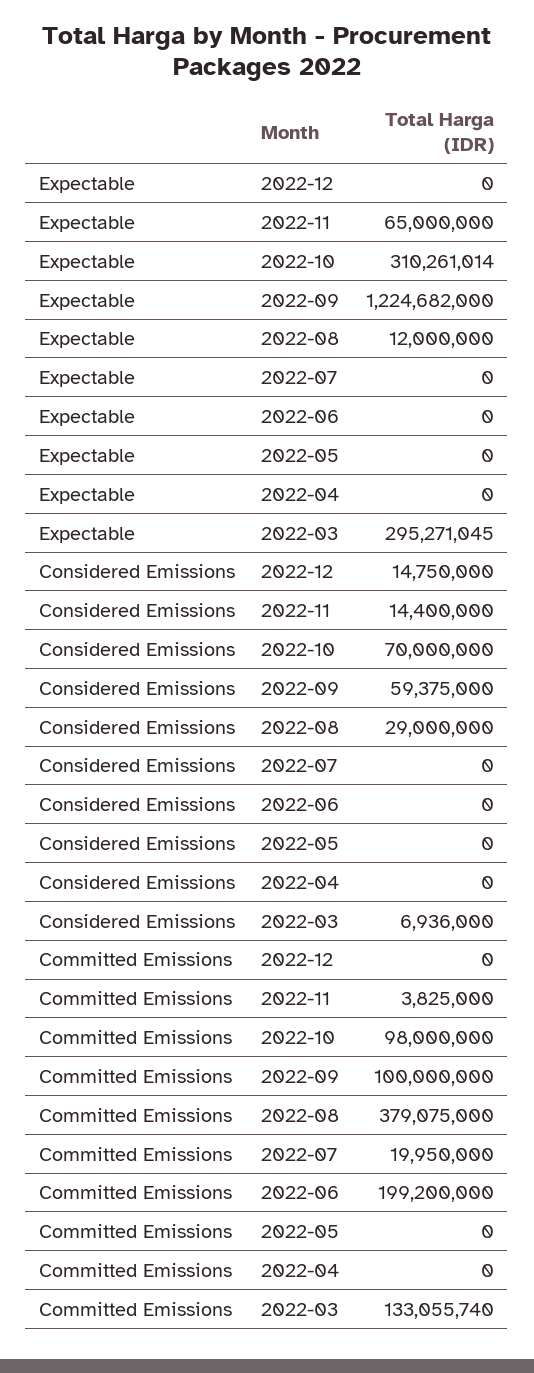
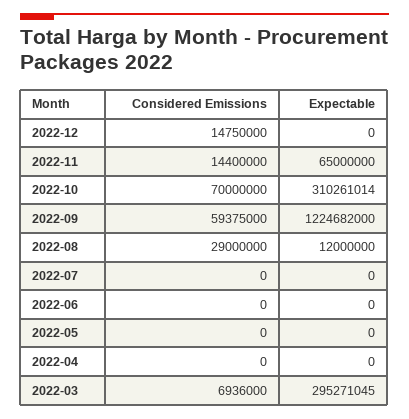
  {
    "Expectable": {
      "2022-12": 0,
      "2022-11": 65000000,
      "2022-10": 310261014,
      "2022-09": 1224682000,
      "2022-08": 12000000,
      "2022-07": 0,
      "2022-06": 0,
      "2022-05": 0,
      "2022-04": 0,
      "2022-03": 295271045
    },
    "Considered Emissions": {
      "2022-12": 14750000,
      "2022-11": 14400000,
      "2022-10": 70000000,
      "2022-09": 59375000,
      "2022-08": 29000000,
      "2022-07": 0,
      "2022-06": 0,
      "2022-05": 0,
      "2022-04": 0,
      "2022-03": 6936000
-   },
+   }
-   "Committed Emissions": {
-     "2022-12": 0,
-     "2022-11": 3825000,
-     "2022-10": 98000000,
-     "2022-09": 100000000,
-     "2022-08": 379075000,
-     "2022-07": 19950000,
-     "2022-06": 199200000,
-     "2022-05": 0,
-     "2022-04": 0,
-     "2022-03": 133055740
-   }
  }

